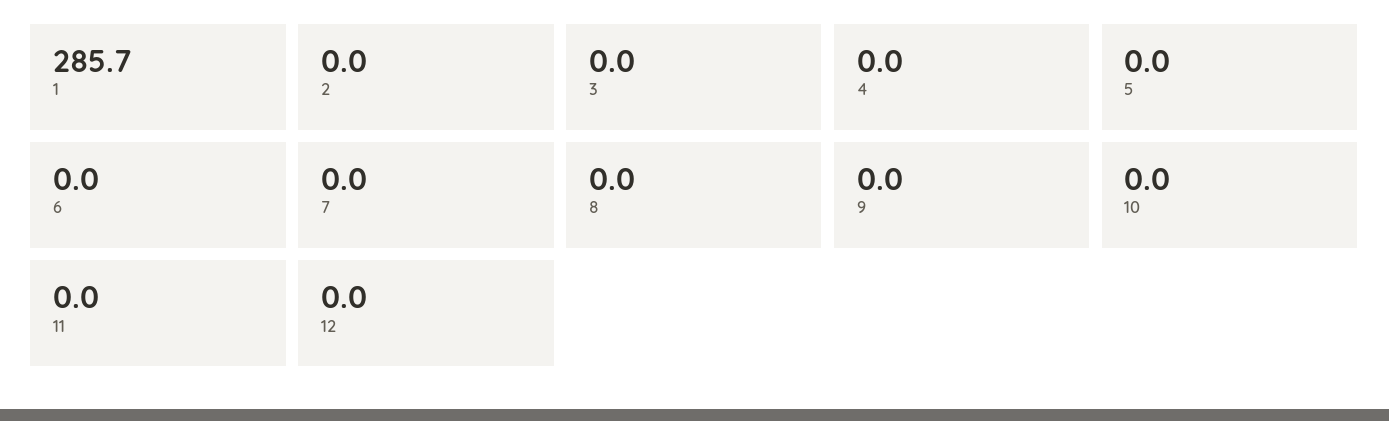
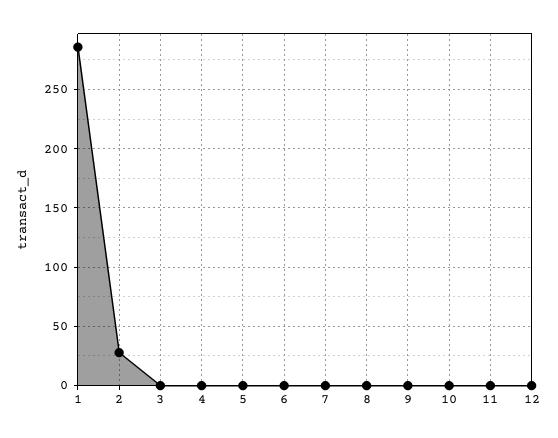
  {
    "1": 285.7,
-   "2": 0,
+   "2": 30,
    "3": 0,
    "4": 0,
    "5": 0,
    "6": 0,
    "7": 0,
    "8": 0,
    "9": 0,
    "10": 0,
    "11": 0,
    "12": 0
  }

